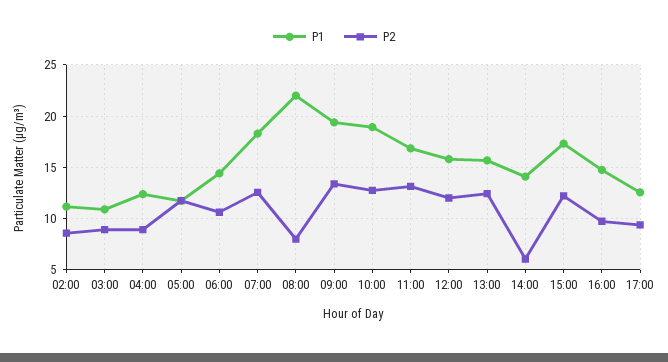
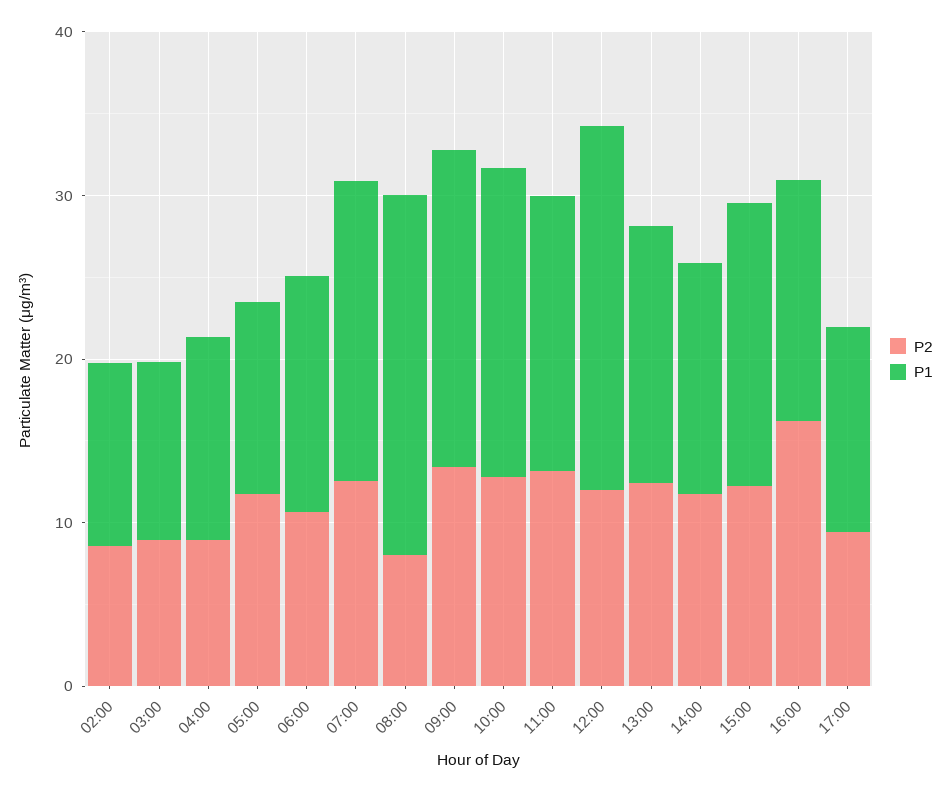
  {
    "P1": {
      "02:00": 11,
      "03:00": 11,
      "04:00": 12,
      "05:00": 12,
      "06:00": 14,
      "07:00": 18,
      "08:00": 22,
      "09:00": 19,
      "10:00": 19,
      "11:00": 17,
-     "12:00": 16,
+     "12:00": 22,
      "13:00": 16,
      "14:00": 14,
      "15:00": 17,
      "16:00": 15,
      "17:00": 13
    },
    "P2": {
      "02:00": 9,
      "03:00": 9,
      "04:00": 9,
      "05:00": 12,
      "06:00": 11,
      "07:00": 13,
      "08:00": 8,
      "09:00": 13,
      "10:00": 13,
      "11:00": 13,
      "12:00": 12,
      "13:00": 12,
-     "14:00": 6,
+     "14:00": 12,
      "15:00": 12,
-     "16:00": 10,
+     "16:00": 16,
      "17:00": 9
    }
  }

